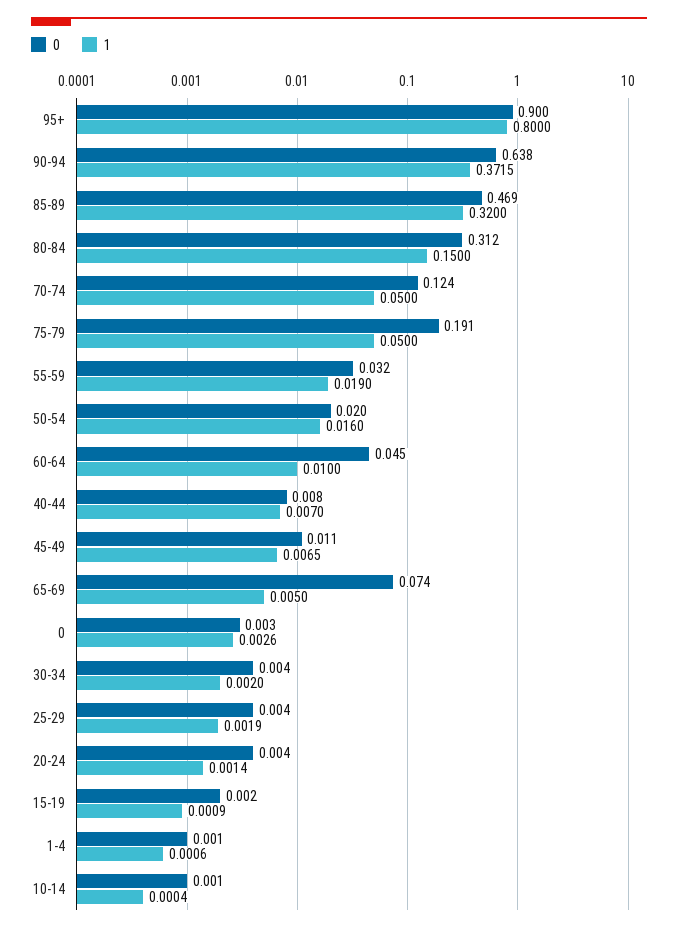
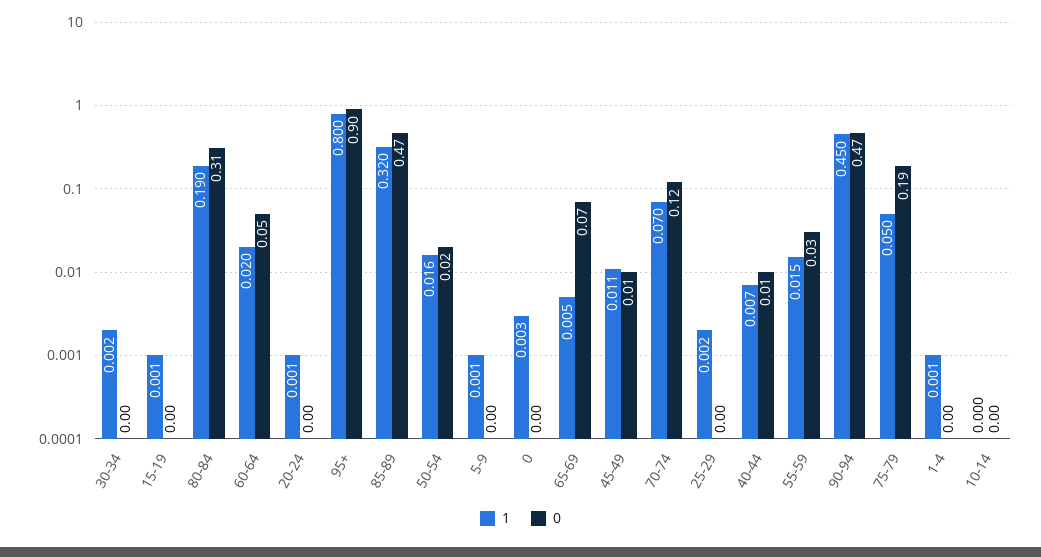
  {
    "0": {
      "95+": 0.9,
-     "90-94": 0.638,
+     "90-94": 0.47,
      "85-89": 0.469,
      "80-84": 0.312,
      "70-74": 0.124,
      "75-79": 0.191,
      "55-59": 0.032,
      "50-54": 0.02,
      "60-64": 0.045,
      "40-44": 0.008,
      "45-49": 0.011,
      "65-69": 0.074,
      "0": 0.003,
      "30-34": 0.004,
      "25-29": 0.004,
      "20-24": 0.004,
      "15-19": 0.002,
      "1-4": 0.001,
-     "10-14": 0.001
+     "10-14": 0.001,
+     "5-9": 0
    },
    "1": {
      "95+": 0.8,
-     "90-94": 0.3715,
+     "90-94": 0.45,
      "85-89": 0.32,
-     "80-84": 0.15,
+     "80-84": 0.19,
-     "70-74": 0.05,
+     "70-74": 0.07,
      "75-79": 0.05,
-     "55-59": 0.019,
+     "55-59": 0.015,
      "50-54": 0.016,
-     "60-64": 0.01,
+     "60-64": 0.02,
      "40-44": 0.007,
-     "45-49": 0.0065,
+     "45-49": 0.011,
      "65-69": 0.005,
      "0": 0.0026,
      "30-34": 0.002,
      "25-29": 0.0019,
      "20-24": 0.0014,
      "15-19": 0.0009,
      "1-4": 0.0006,
-     "10-14": 0.0004
+     "10-14": 0.0004,
+     "5-9": 0.001
    }
  }

